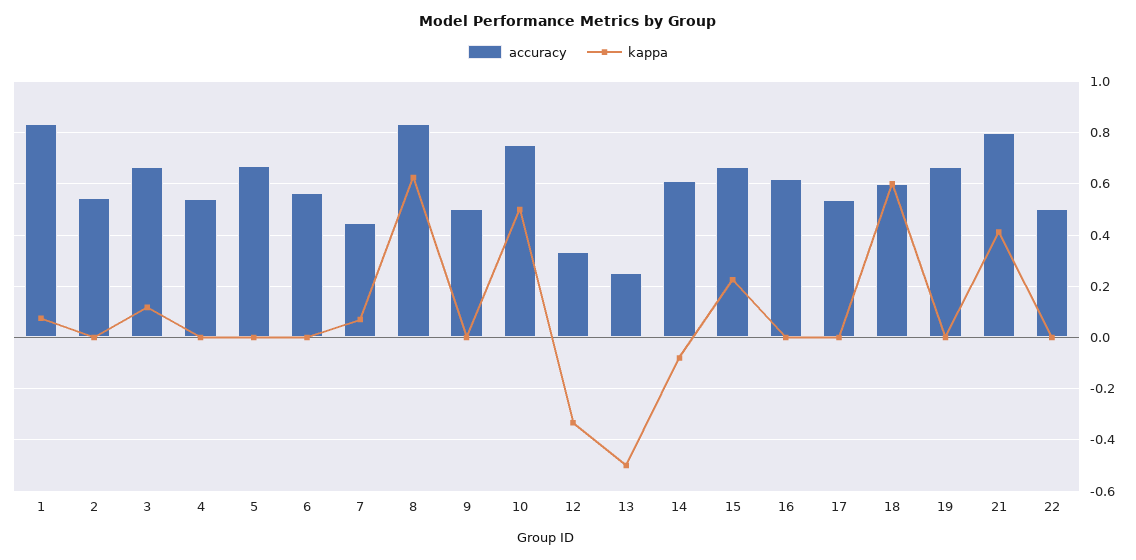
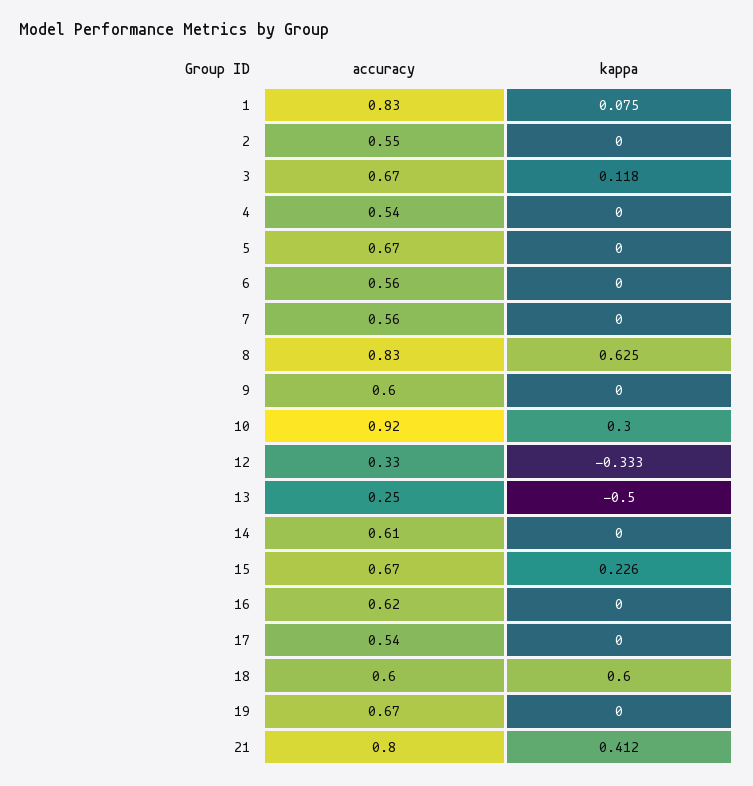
  {
    "accuracy": {
      "1": 0.83,
      "2": 0.55,
      "3": 0.67,
      "4": 0.54,
      "5": 0.67,
      "6": 0.56,
-     "7": 0.45,
+     "7": 0.56,
      "8": 0.83,
-     "9": 0.5,
+     "9": 0.6,
-     "10": 0.75,
+     "10": 0.92,
      "12": 0.33,
      "13": 0.25,
      "14": 0.61,
      "15": 0.67,
      "16": 0.62,
      "17": 0.54,
      "18": 0.6,
      "19": 0.67,
-     "21": 0.8,
+     "21": 0.8
-     "22": 0.5
    },
    "kappa": {
      "1": 0.075,
      "2": 0,
      "3": 0.118,
      "4": 0,
      "5": 0,
      "6": 0,
-     "7": 0.075,
+     "7": 0,
      "8": 0.625,
      "9": 0,
-     "10": 0.5,
+     "10": 0.3,
      "12": -0.333,
      "13": -0.5,
-     "14": -0.075,
+     "14": 0,
      "15": 0.226,
      "16": 0,
      "17": 0,
      "18": 0.6,
      "19": 0,
-     "21": 0.412,
+     "21": 0.412
-     "22": 0
    }
  }

